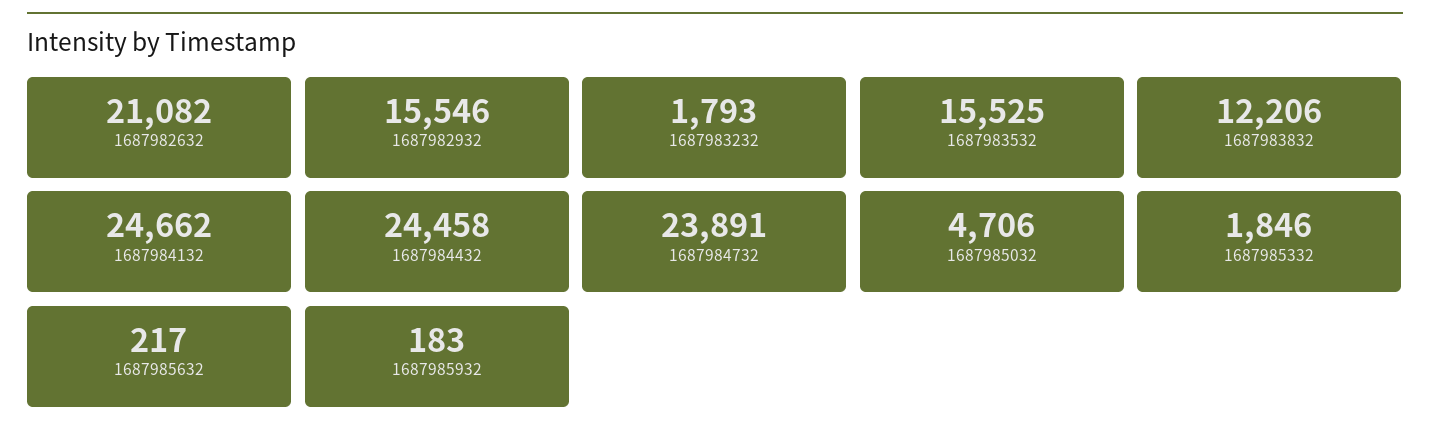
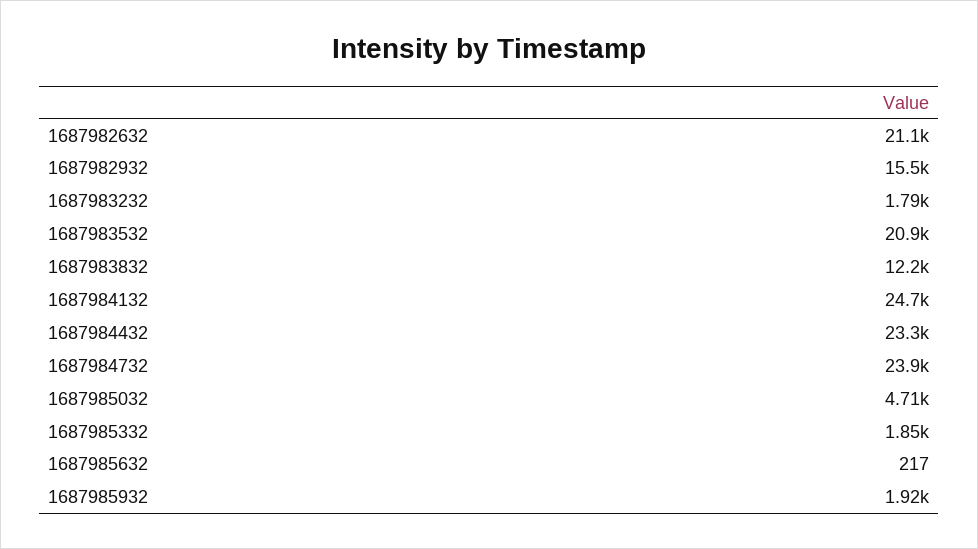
  {
    "1687982632": 21082,
    "1687982932": 15546,
    "1687983232": 1793,
-   "1687983532": 15525,
+   "1687983532": 20900,
    "1687983832": 12206,
    "1687984132": 24662,
-   "1687984432": 24458,
+   "1687984432": 23300,
    "1687984732": 23891,
    "1687985032": 4706,
    "1687985332": 1846,
    "1687985632": 217,
-   "1687985932": 183
+   "1687985932": 1920
  }

